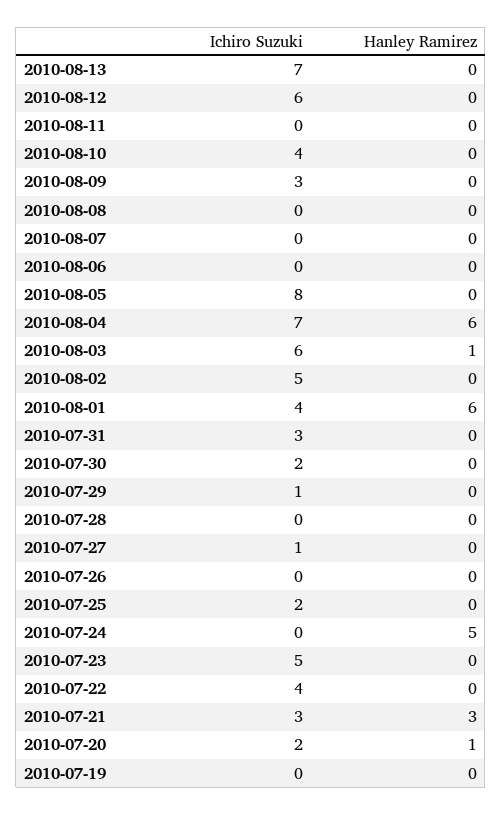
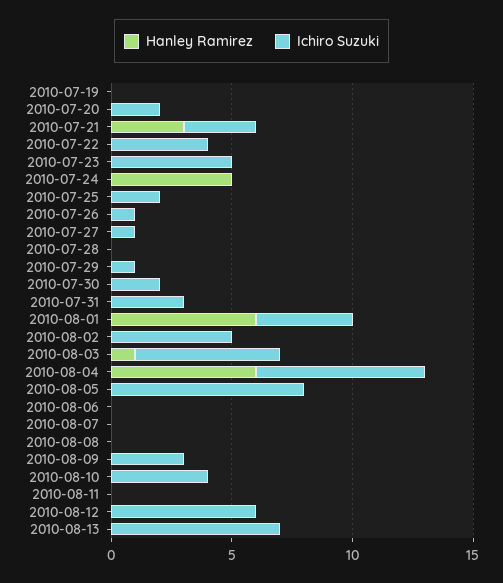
  {
    "Ichiro Suzuki": {
      "2010-08-13": 7,
      "2010-08-12": 6,
      "2010-08-11": 0,
      "2010-08-10": 4,
      "2010-08-09": 3,
      "2010-08-08": 0,
      "2010-08-07": 0,
      "2010-08-06": 0,
      "2010-08-05": 8,
      "2010-08-04": 7,
      "2010-08-03": 6,
      "2010-08-02": 5,
      "2010-08-01": 4,
      "2010-07-31": 3,
      "2010-07-30": 2,
      "2010-07-29": 1,
      "2010-07-28": 0,
      "2010-07-27": 1,
-     "2010-07-26": 0,
+     "2010-07-26": 1,
      "2010-07-25": 2,
      "2010-07-24": 0,
      "2010-07-23": 5,
      "2010-07-22": 4,
      "2010-07-21": 3,
      "2010-07-20": 2,
      "2010-07-19": 0
    },
    "Hanley Ramirez": {
      "2010-08-13": 0,
      "2010-08-12": 0,
      "2010-08-11": 0,
      "2010-08-10": 0,
      "2010-08-09": 0,
      "2010-08-08": 0,
      "2010-08-07": 0,
      "2010-08-06": 0,
      "2010-08-05": 0,
      "2010-08-04": 6,
      "2010-08-03": 1,
      "2010-08-02": 0,
      "2010-08-01": 6,
      "2010-07-31": 0,
      "2010-07-30": 0,
      "2010-07-29": 0,
      "2010-07-28": 0,
      "2010-07-27": 0,
      "2010-07-26": 0,
      "2010-07-25": 0,
      "2010-07-24": 5,
      "2010-07-23": 0,
      "2010-07-22": 0,
      "2010-07-21": 3,
-     "2010-07-20": 1,
+     "2010-07-20": 0,
      "2010-07-19": 0
    }
  }

